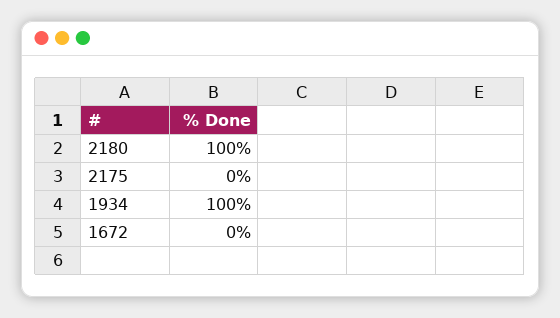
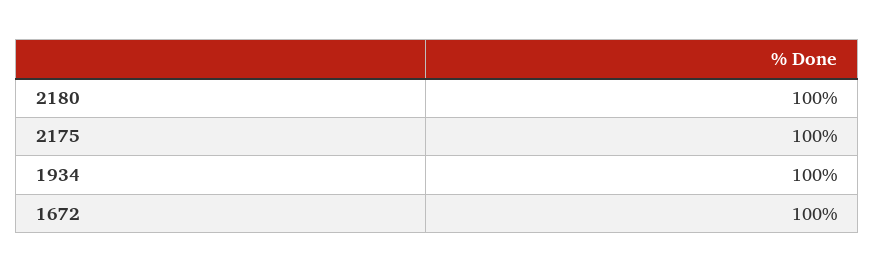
  {
    "2180": 100,
-   "2175": 0,
+   "2175": 100,
    "1934": 100,
-   "1672": 0
+   "1672": 100
  }

